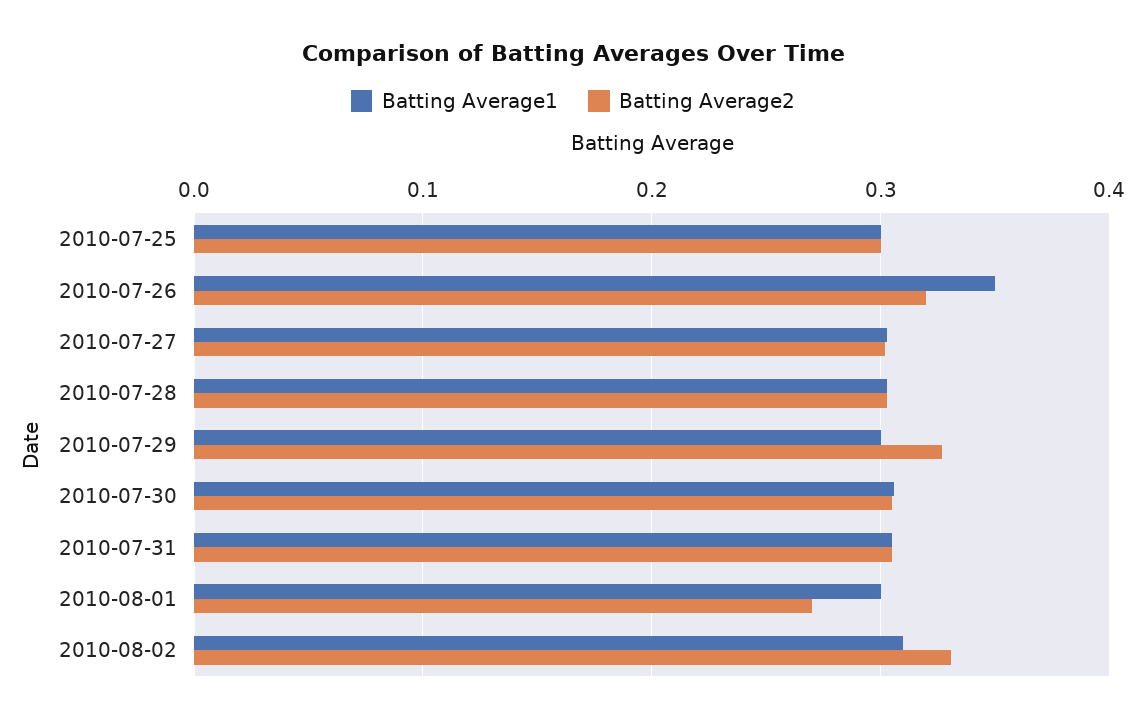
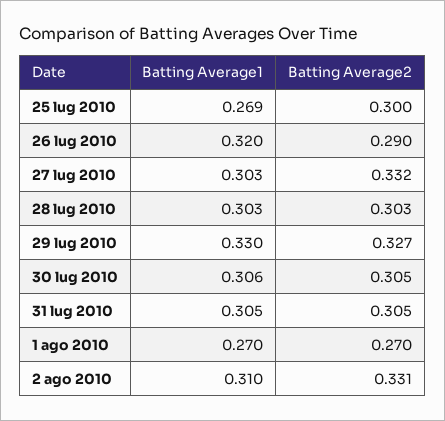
  {
    "Batting Average1": {
-     "2010-07-25": 0.3,
+     "2010-07-25": 0.269,
-     "2010-07-26": 0.35,
+     "2010-07-26": 0.32,
      "2010-07-27": 0.303,
      "2010-07-28": 0.303,
-     "2010-07-29": 0.3,
+     "2010-07-29": 0.33,
      "2010-07-30": 0.306,
      "2010-07-31": 0.305,
-     "2010-08-01": 0.3,
+     "2010-08-01": 0.27,
      "2010-08-02": 0.31
    },
    "Batting Average2": {
      "2010-07-25": 0.3,
-     "2010-07-26": 0.32,
+     "2010-07-26": 0.29,
-     "2010-07-27": 0.3,
+     "2010-07-27": 0.332,
      "2010-07-28": 0.303,
      "2010-07-29": 0.327,
      "2010-07-30": 0.305,
      "2010-07-31": 0.305,
      "2010-08-01": 0.27,
      "2010-08-02": 0.331
    }
  }

